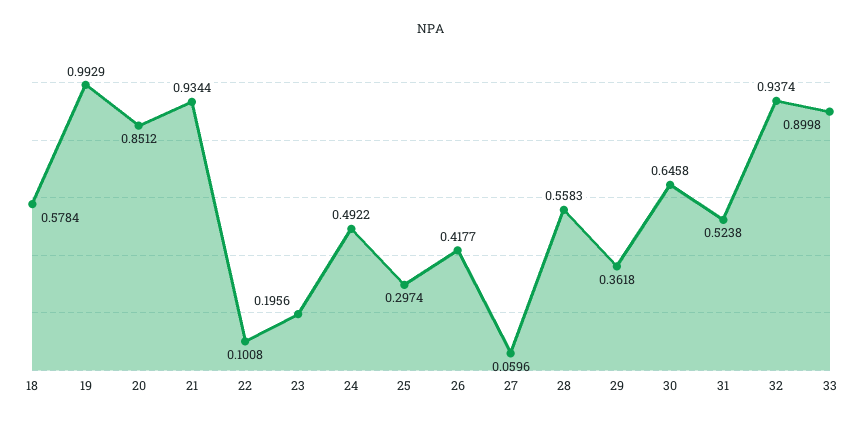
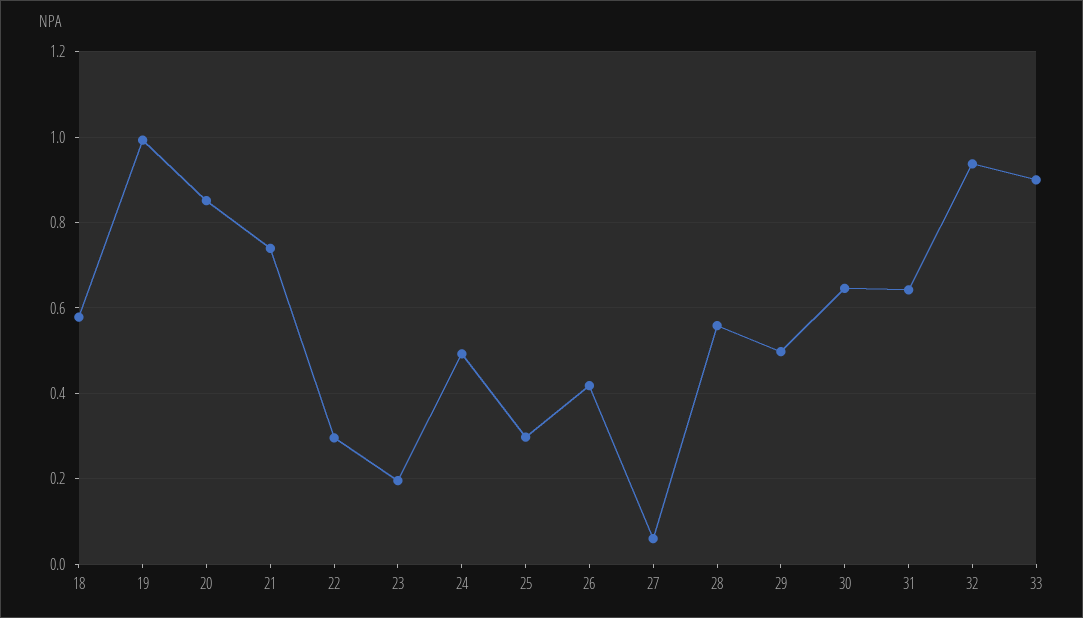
  {
    "18": 0.5784,
    "19": 0.9929,
    "20": 0.8512,
-   "21": 0.9344,
+   "21": 0.74,
-   "22": 0.1008,
+   "22": 0.3,
    "23": 0.1956,
    "24": 0.4922,
    "25": 0.2974,
    "26": 0.4177,
    "27": 0.0596,
    "28": 0.5583,
-   "29": 0.3618,
+   "29": 0.5,
    "30": 0.6458,
-   "31": 0.5238,
+   "31": 0.64,
    "32": 0.9374,
    "33": 0.8998
  }

